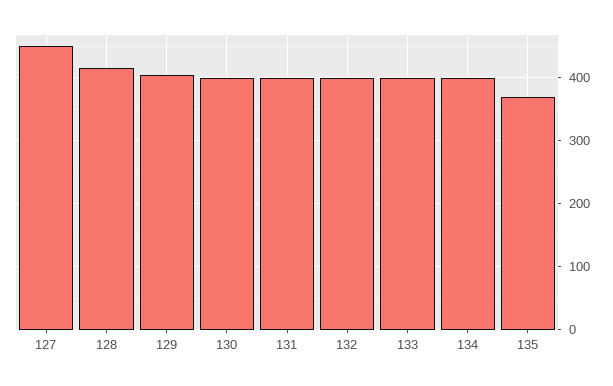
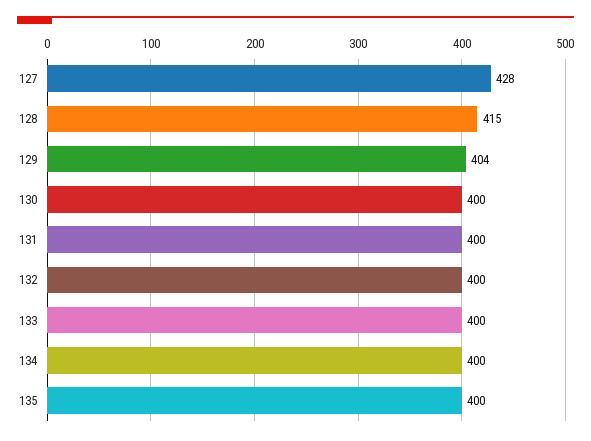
  {
-   "127": 450,
+   "127": 428,
    "128": 415,
    "129": 404,
    "130": 400,
    "131": 400,
    "132": 400,
    "133": 400,
    "134": 400,
-   "135": 370
+   "135": 400
  }

